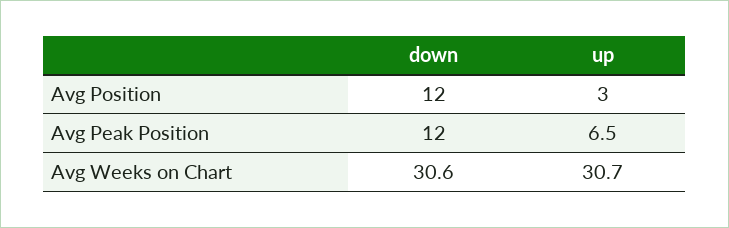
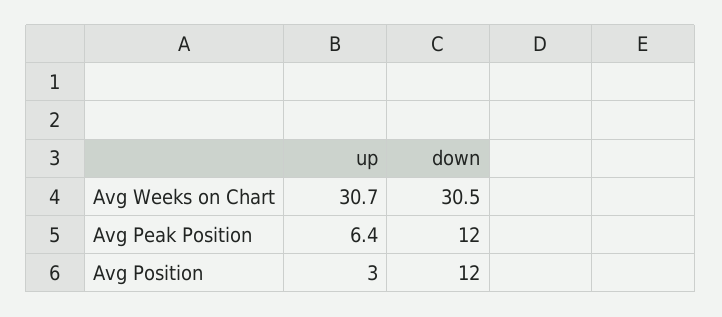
  {
    "down": {
      "Avg Position": 12,
      "Avg Peak Position": 12,
-     "Avg Weeks on Chart": 30.6
+     "Avg Weeks on Chart": 30.5
    },
    "up": {
      "Avg Position": 3,
-     "Avg Peak Position": 6.5,
+     "Avg Peak Position": 6.4,
      "Avg Weeks on Chart": 30.7
    }
  }

